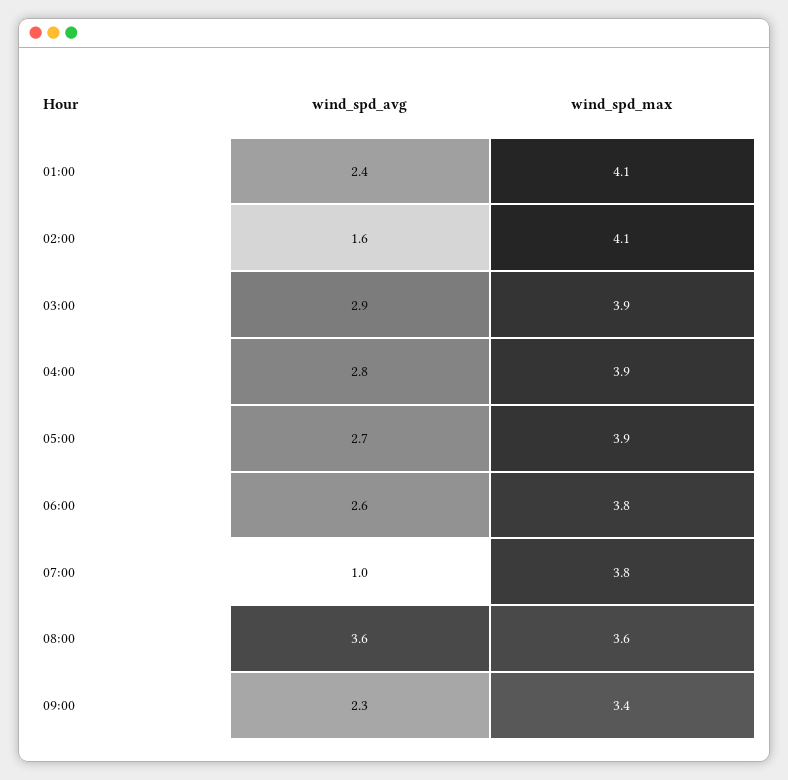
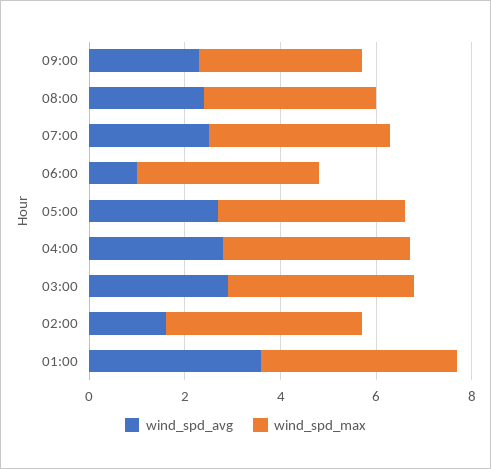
  {
    "wind_spd_avg": {
-     "01:00": 2.4,
+     "01:00": 3.5,
      "02:00": 1.6,
      "03:00": 2.9,
      "04:00": 2.8,
      "05:00": 2.7,
-     "06:00": 2.6,
+     "06:00": 1,
-     "07:00": 1,
+     "07:00": 2.5,
-     "08:00": 3.6,
+     "08:00": 2.5,
      "09:00": 2.3
    },
    "wind_spd_max": {
      "01:00": 4.1,
      "02:00": 4.1,
      "03:00": 3.9,
      "04:00": 3.9,
      "05:00": 3.9,
      "06:00": 3.8,
      "07:00": 3.8,
      "08:00": 3.6,
      "09:00": 3.4
    }
  }

